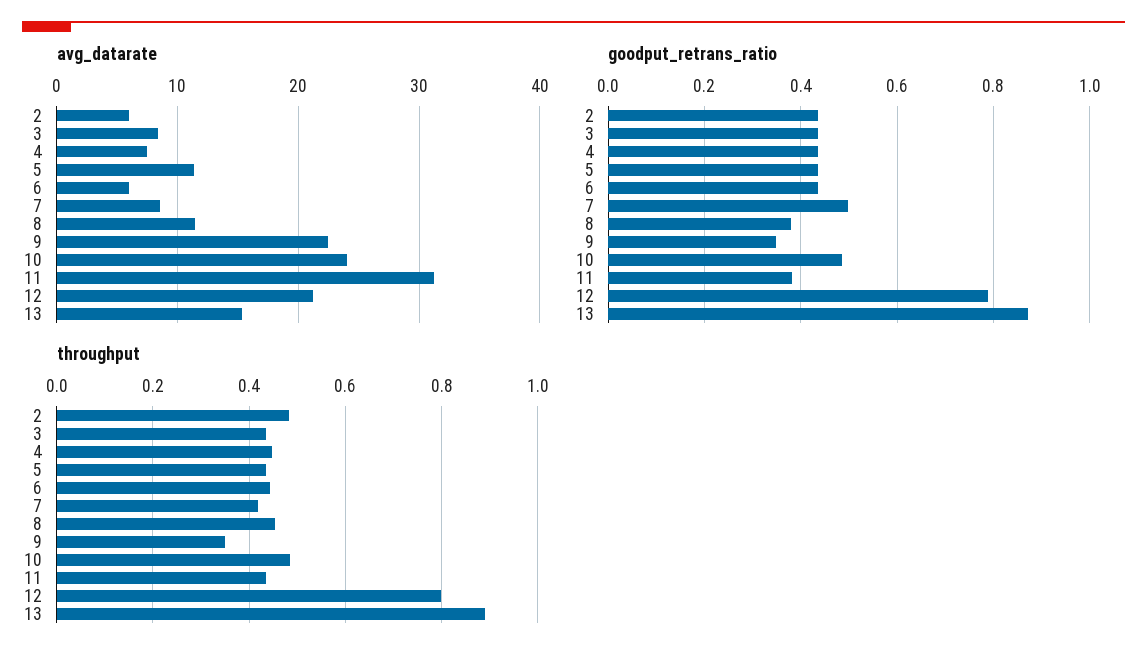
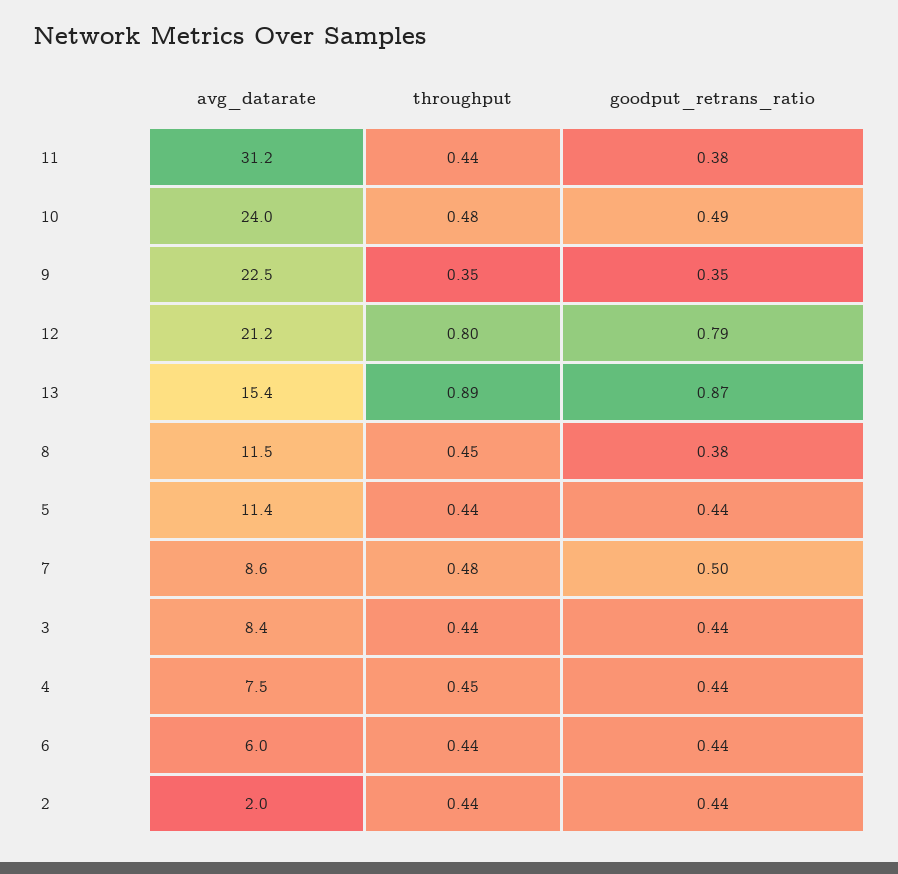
  {
    "avg_datarate": {
-     "2": 6,
+     "2": 2,
      "3": 8.4,
      "4": 7.5,
      "5": 11.4,
      "6": 6,
      "7": 8.6,
      "8": 11.5,
      "9": 22.5,
      "10": 24,
      "11": 31.2,
      "12": 21.2,
      "13": 15.4
    },
    "goodput_retrans_ratio": {
      "2": 0.44,
      "3": 0.44,
      "4": 0.44,
      "5": 0.44,
      "6": 0.44,
      "7": 0.5,
      "8": 0.38,
      "9": 0.35,
      "10": 0.49,
      "11": 0.38,
      "12": 0.79,
      "13": 0.87
    },
    "throughput": {
-     "2": 0.48,
+     "2": 0.44,
      "3": 0.44,
      "4": 0.45,
      "5": 0.44,
      "6": 0.44,
-     "7": 0.42,
+     "7": 0.48,
      "8": 0.45,
      "9": 0.35,
      "10": 0.48,
      "11": 0.44,
      "12": 0.8,
      "13": 0.89
    }
  }

